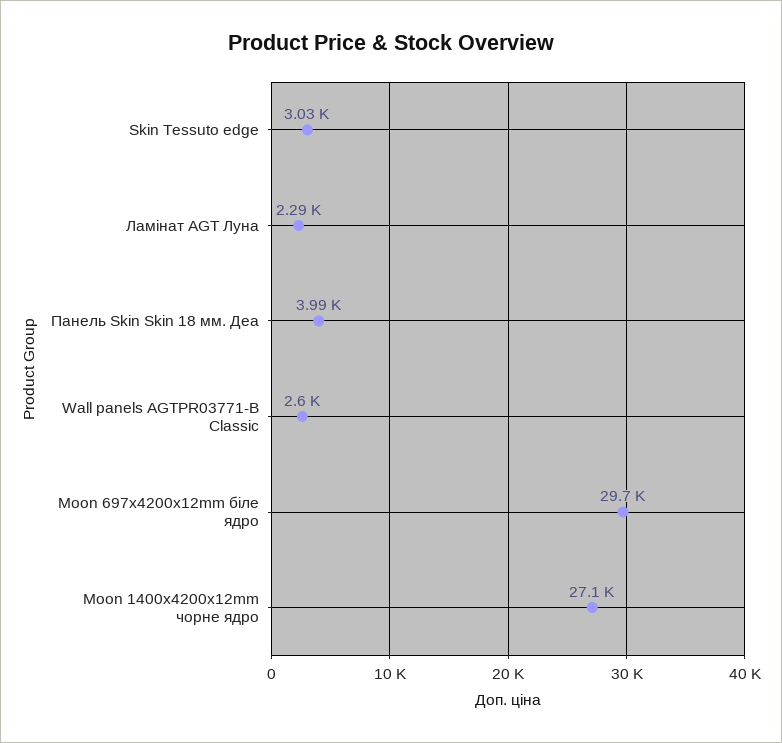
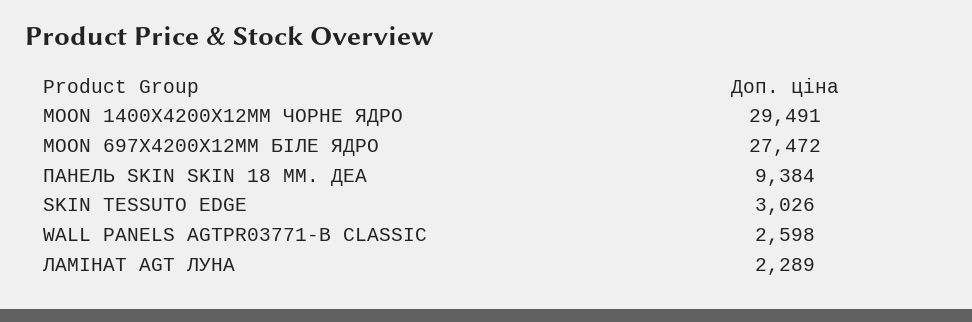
  {
    "Skin Tessuto edge": 3026,
    "Ламінат AGT Луна": 2289,
-   "Панель Skin Skin 18 мм. Деа": 3990,
+   "Панель Skin Skin 18 мм. Деа": 9384,
    "Wall panels AGTPR03771-В Classic": 2598,
-   "Moon 697x4200x12mm біле ядро": 29700,
+   "Moon 697x4200x12mm біле ядро": 27472,
-   "Moon 1400x4200x12mm чорне ядро": 27100
+   "Moon 1400x4200x12mm чорне ядро": 29491
  }

